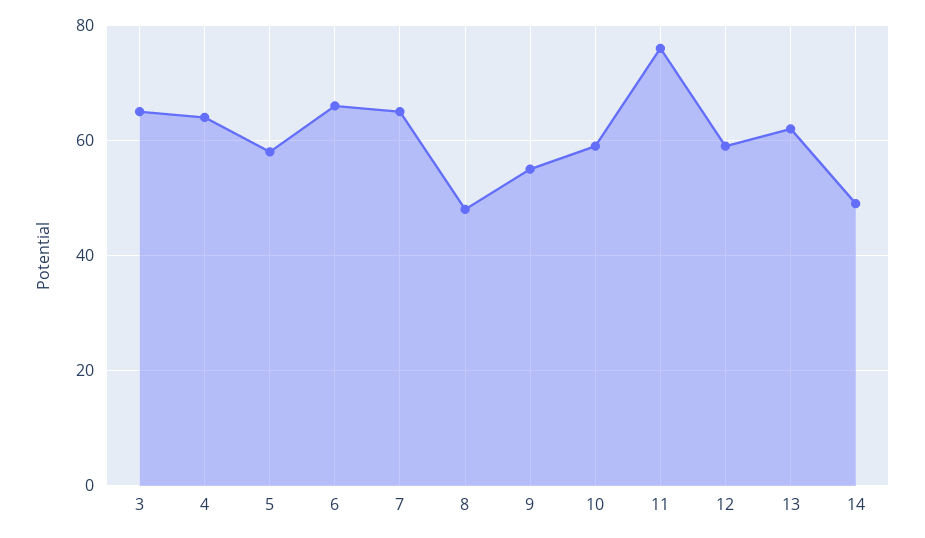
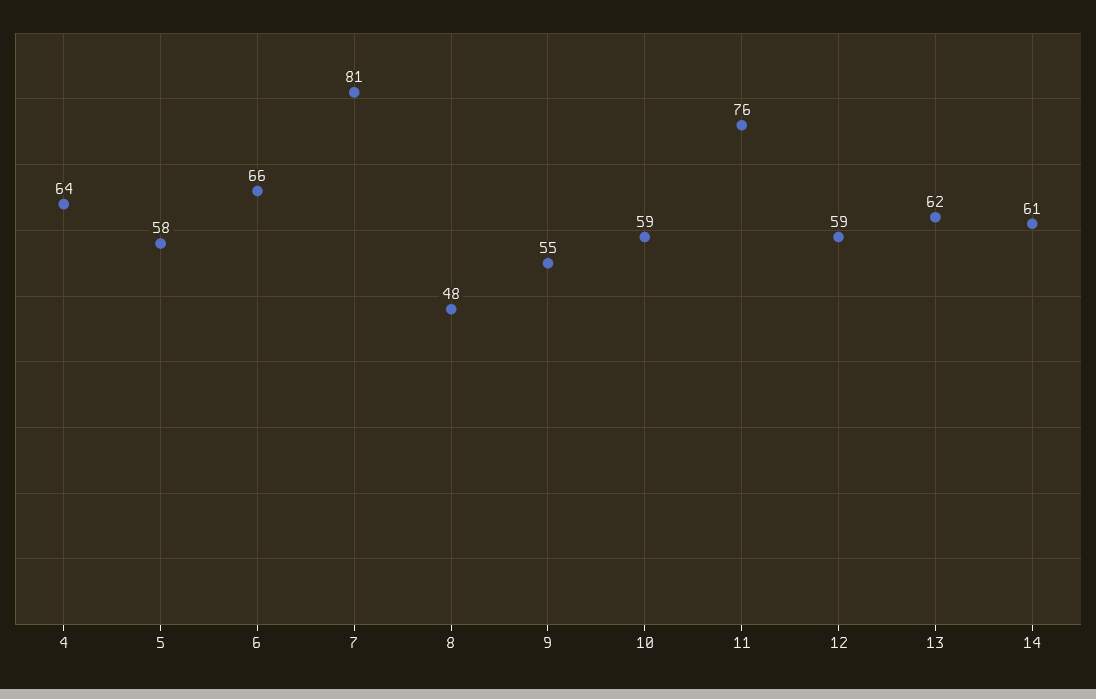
  {
-   "3": 65,
    "4": 64,
    "5": 58,
    "6": 66,
-   "7": 65,
+   "7": 81,
    "8": 48,
    "9": 55,
    "10": 59,
    "11": 76,
    "12": 59,
    "13": 62,
-   "14": 50
+   "14": 61
  }

